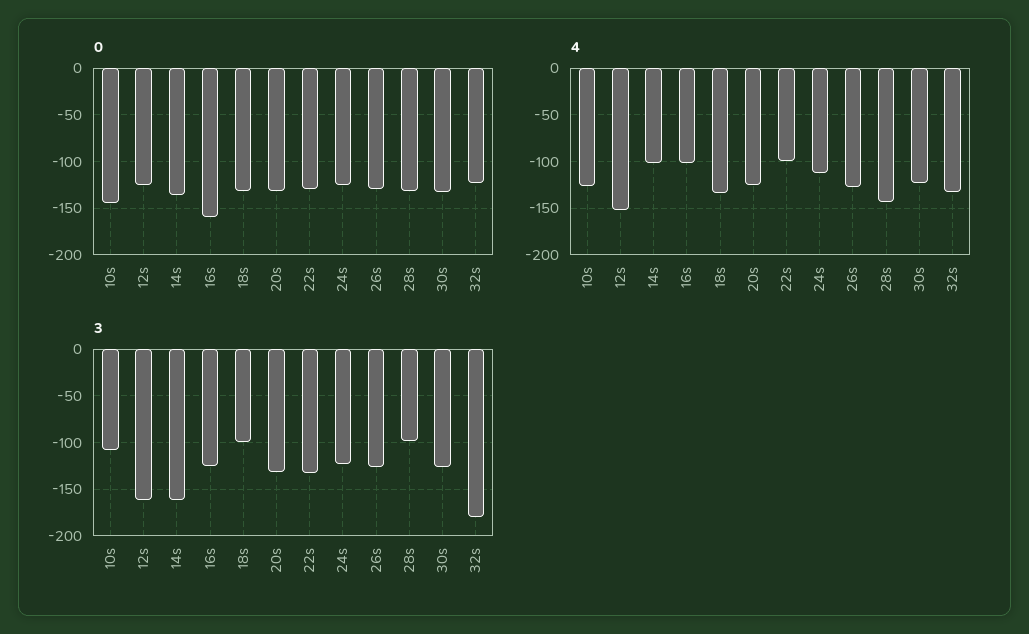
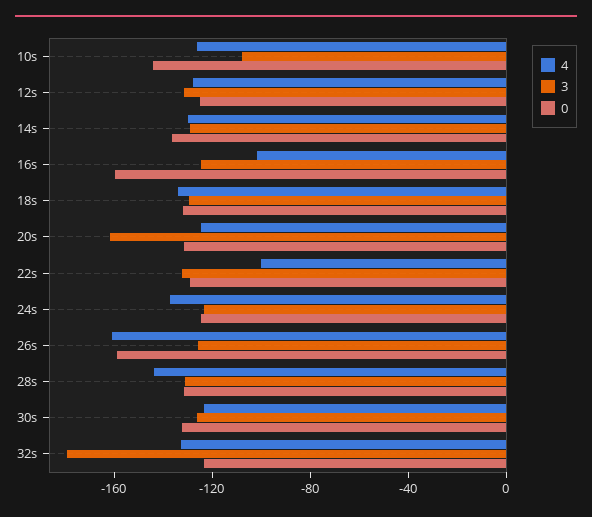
  {
    "0": {
      "10s": -140,
      "12s": -130,
      "14s": -140,
      "16s": -160,
      "18s": -130,
      "20s": -130,
      "22s": -130,
      "24s": -120,
-     "26s": -130,
+     "26s": -160,
      "28s": -130,
      "30s": -130,
      "32s": -120
    },
    "4": {
      "10s": -130,
-     "12s": -150,
+     "12s": -130,
-     "14s": -100,
+     "14s": -130,
      "16s": -100,
      "18s": -130,
      "20s": -120,
      "22s": -100,
-     "24s": -110,
+     "24s": -140,
-     "26s": -130,
+     "26s": -160,
      "28s": -140,
      "30s": -120,
      "32s": -130
    },
    "3": {
      "10s": -110,
-     "12s": -160,
+     "12s": -130,
-     "14s": -160,
+     "14s": -130,
      "16s": -120,
-     "18s": -100,
+     "18s": -130,
-     "20s": -130,
+     "20s": -160,
      "22s": -130,
      "24s": -120,
      "26s": -130,
-     "28s": -100,
+     "28s": -130,
      "30s": -130,
      "32s": -180
    }
  }

